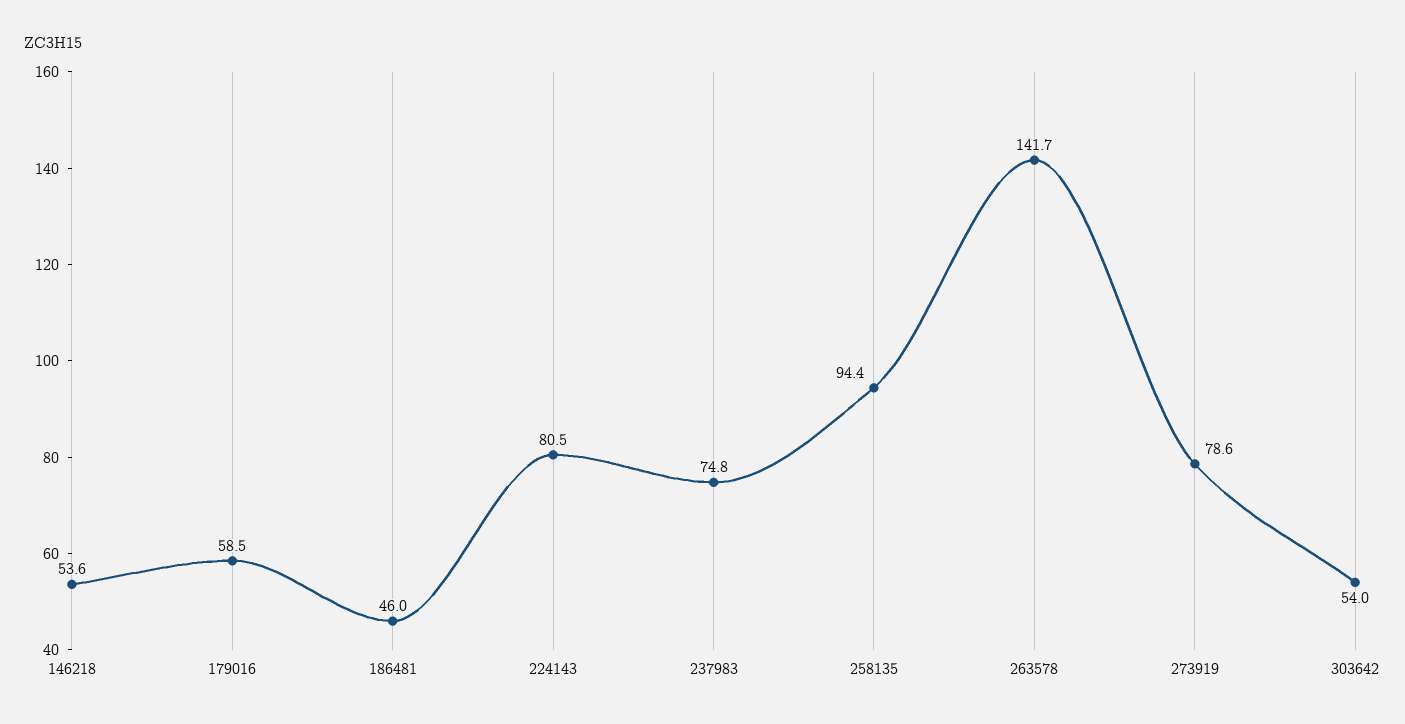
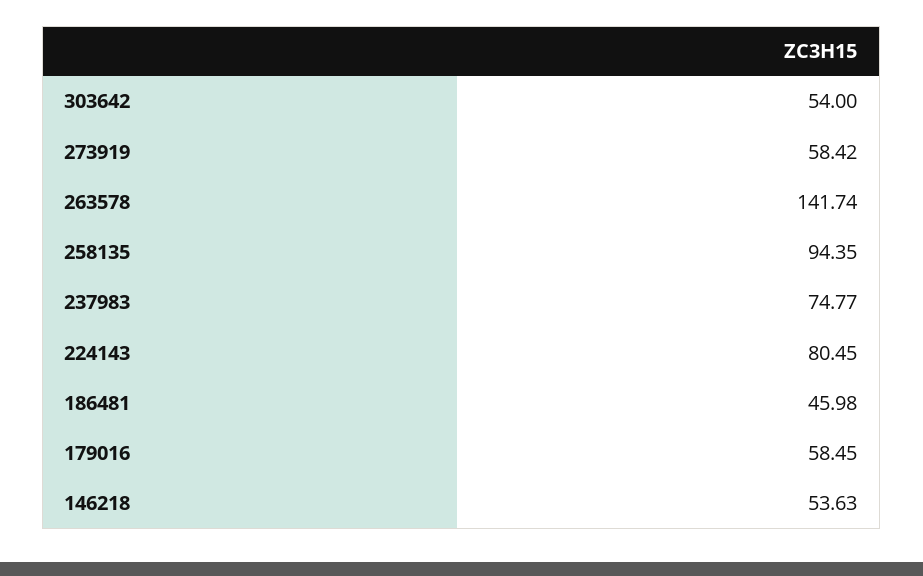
  {
    "146218": 53.63,
    "179016": 58.45,
    "186481": 45.98,
    "224143": 80.45,
    "237983": 74.77,
    "258135": 94.35,
    "263578": 141.74,
-   "273919": 78.6,
+   "273919": 58.42,
    "303642": 54
  }

